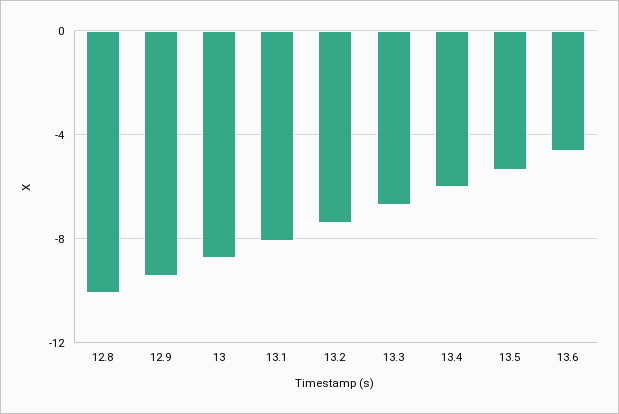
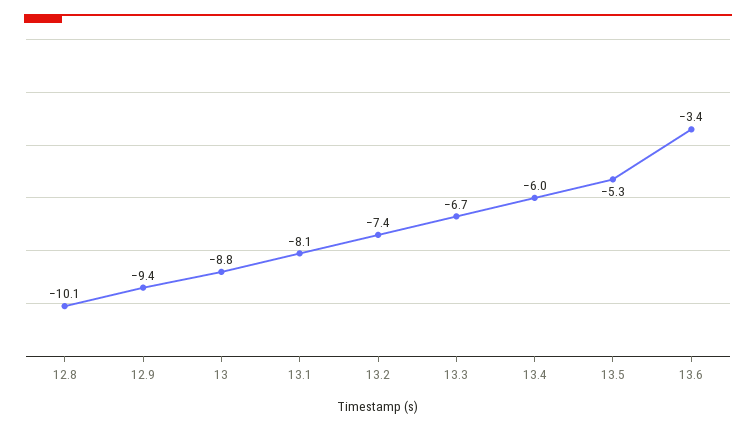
  {
    "12.8": -10.1,
    "12.9": -9.4,
    "13": -8.8,
    "13.1": -8.1,
    "13.2": -7.4,
    "13.3": -6.7,
    "13.4": -6,
    "13.5": -5.3,
-   "13.6": -4.5
+   "13.6": -3.4
  }

